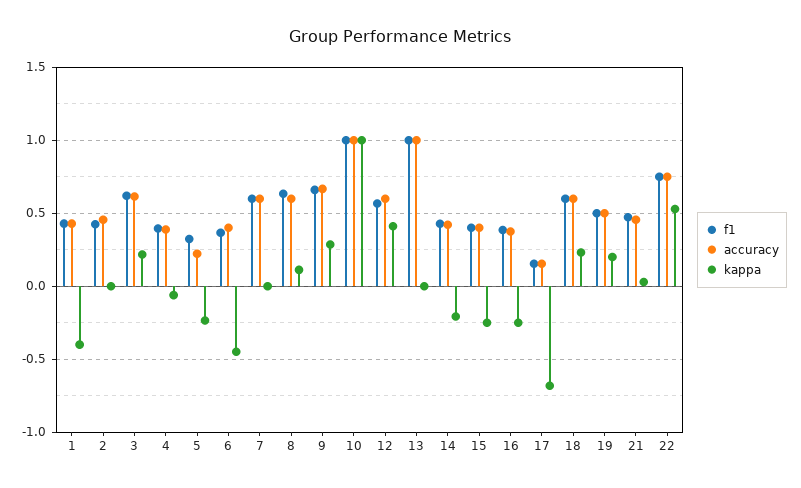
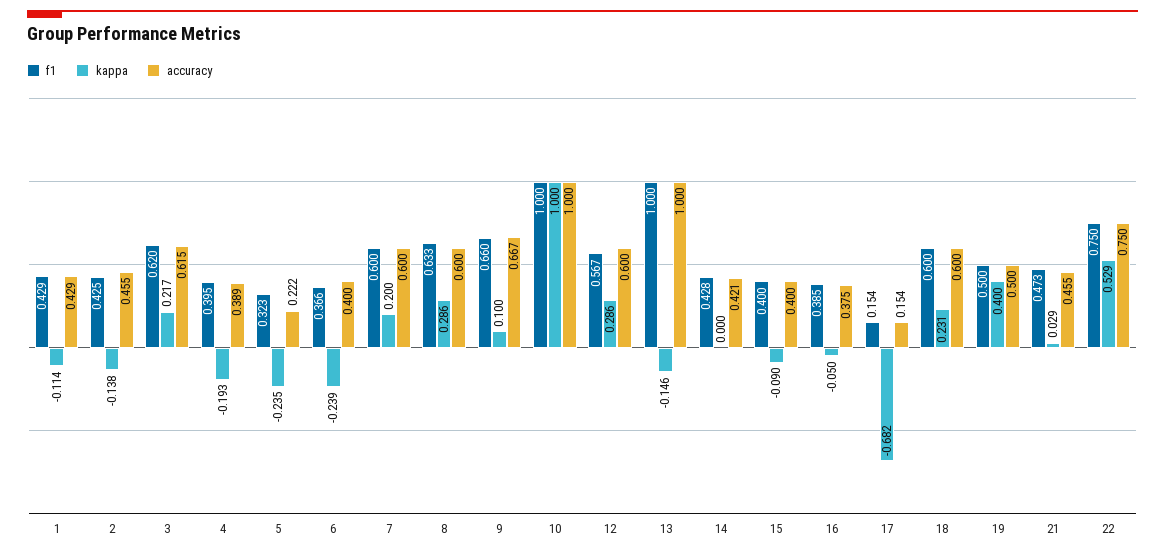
  {
    "f1": {
      "1": 0.429,
      "2": 0.425,
      "3": 0.62,
      "4": 0.395,
      "5": 0.323,
      "6": 0.366,
      "7": 0.6,
      "8": 0.633,
      "9": 0.66,
      "10": 1,
      "12": 0.567,
      "13": 1,
      "14": 0.428,
      "15": 0.4,
      "16": 0.385,
      "17": 0.154,
      "18": 0.6,
      "19": 0.5,
      "21": 0.473,
      "22": 0.75
    },
    "accuracy": {
      "1": 0.429,
      "2": 0.455,
      "3": 0.615,
      "4": 0.389,
      "5": 0.222,
      "6": 0.4,
      "7": 0.6,
      "8": 0.6,
      "9": 0.667,
      "10": 1,
      "12": 0.6,
      "13": 1,
      "14": 0.421,
      "15": 0.4,
      "16": 0.375,
      "17": 0.154,
      "18": 0.6,
      "19": 0.5,
      "21": 0.455,
      "22": 0.75
    },
    "kappa": {
-     "1": -0.4,
+     "1": -0.114,
-     "2": 0,
+     "2": -0.138,
      "3": 0.217,
-     "4": -0.05,
+     "4": -0.193,
      "5": -0.235,
-     "6": -0.45,
+     "6": -0.239,
-     "7": 0,
+     "7": 0.2,
-     "8": 0.1,
+     "8": 0.286,
-     "9": 0.3,
+     "9": 0.1,
      "10": 1,
-     "12": 0.4,
+     "12": 0.286,
-     "13": 0,
+     "13": -0.146,
-     "14": -0.2,
+     "14": 0,
-     "15": -0.25,
+     "15": -0.09,
-     "16": -0.25,
+     "16": -0.05,
      "17": -0.682,
      "18": 0.231,
-     "19": 0.2,
+     "19": 0.4,
      "21": 0.029,
      "22": 0.529
    }
  }

